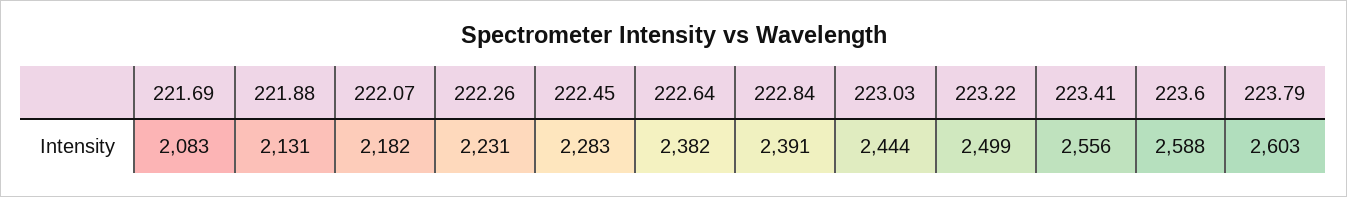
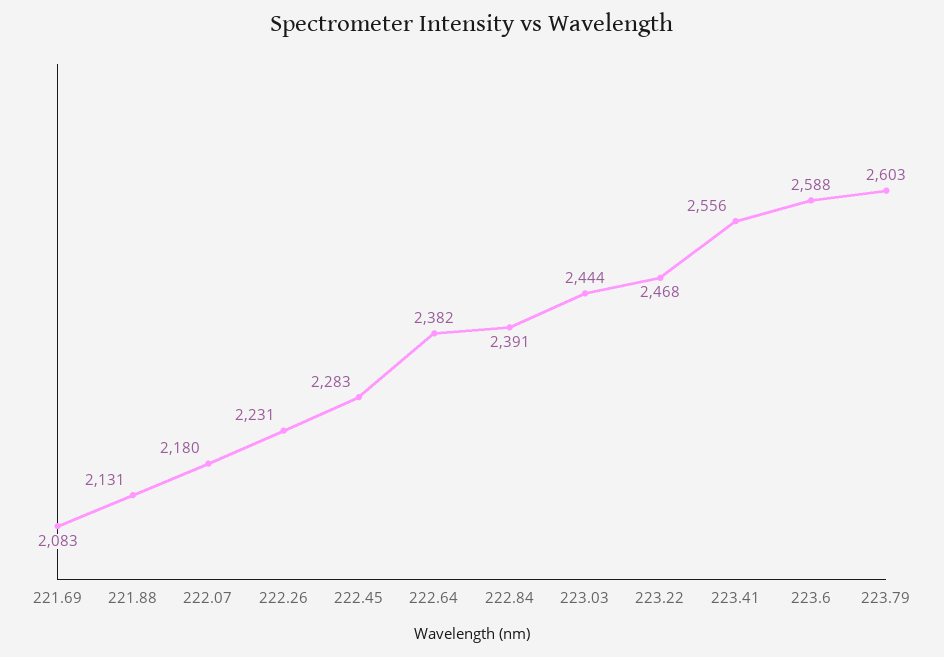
  {
    "221.69": 2083,
    "221.88": 2131,
-   "222.07": 2182,
+   "222.07": 2180,
    "222.26": 2231,
    "222.45": 2283,
    "222.64": 2382,
    "222.84": 2391,
    "223.03": 2444,
-   "223.22": 2499,
+   "223.22": 2468,
    "223.41": 2556,
    "223.6": 2588,
    "223.79": 2603
  }

